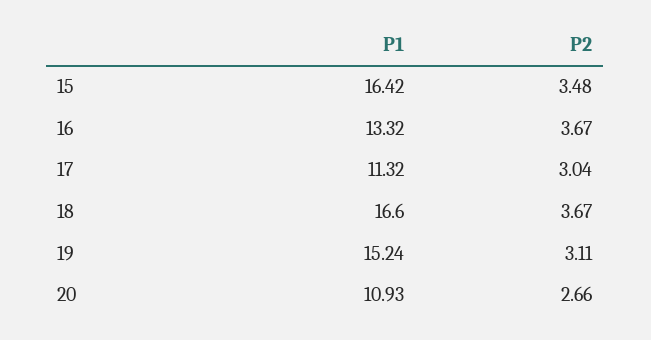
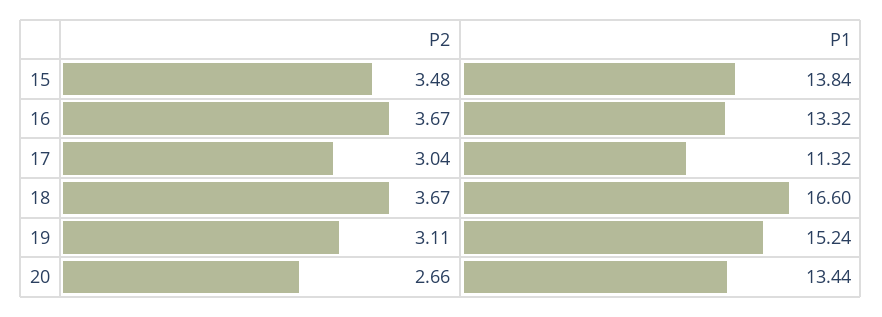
  {
    "P1": {
-     "15": 16.42,
+     "15": 13.84,
      "16": 13.32,
      "17": 11.32,
      "18": 16.6,
      "19": 15.24,
-     "20": 10.93
+     "20": 13.44
    },
    "P2": {
      "15": 3.48,
      "16": 3.67,
      "17": 3.04,
      "18": 3.67,
      "19": 3.11,
      "20": 2.66
    }
  }

